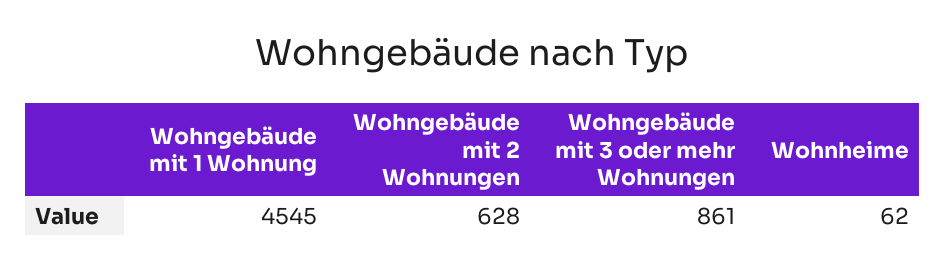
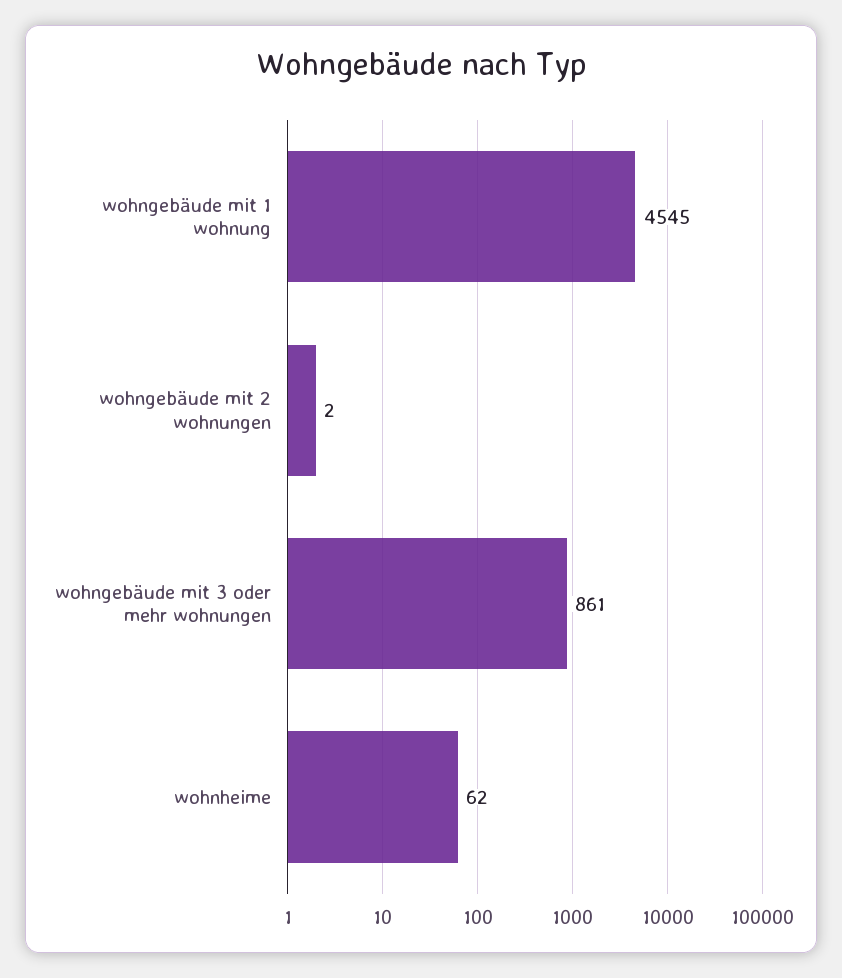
  {
    "Wohngebäude mit 1 Wohnung": 4545,
-   "Wohngebäude mit 2 Wohnungen": 628,
+   "Wohngebäude mit 2 Wohnungen": 2,
    "Wohngebäude mit 3 oder mehr Wohnungen": 861,
    "Wohnheime": 62
  }

